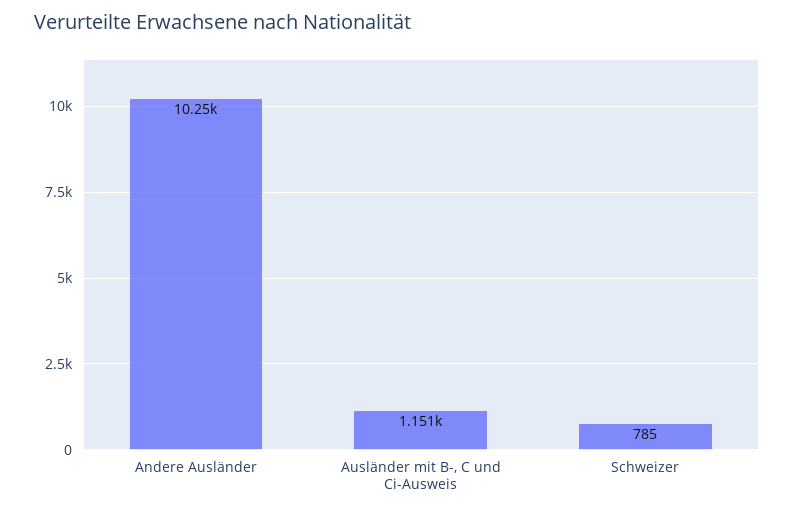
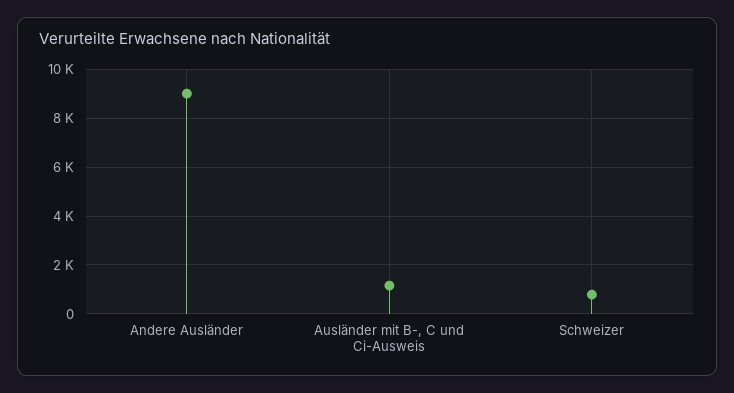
  {
-   "Andere Ausländer": 10250,
+   "Andere Ausländer": 9000,
    "Ausländer mit B-, C und Ci-Ausweis": 1151,
    "Schweizer": 785
  }

